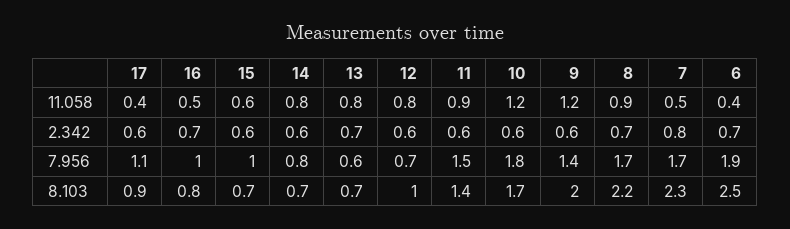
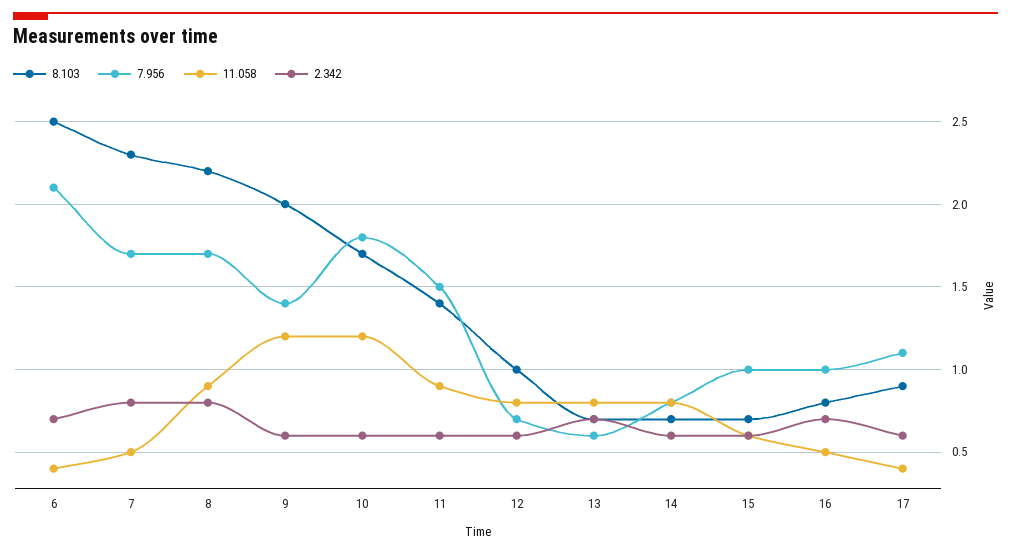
  {
    "11.058": {
      "17": 0.4,
      "16": 0.5,
      "15": 0.6,
      "14": 0.8,
      "13": 0.8,
      "12": 0.8,
      "11": 0.9,
      "10": 1.2,
      "9": 1.2,
      "8": 0.9,
      "7": 0.5,
      "6": 0.4
    },
    "2.342": {
      "17": 0.6,
      "16": 0.7,
      "15": 0.6,
      "14": 0.6,
      "13": 0.7,
      "12": 0.6,
      "11": 0.6,
      "10": 0.6,
      "9": 0.6,
-     "8": 0.7,
+     "8": 0.8,
      "7": 0.8,
      "6": 0.7
    },
    "7.956": {
      "17": 1.1,
      "16": 1,
      "15": 1,
      "14": 0.8,
      "13": 0.6,
      "12": 0.7,
      "11": 1.5,
      "10": 1.8,
      "9": 1.4,
      "8": 1.7,
      "7": 1.7,
-     "6": 1.9
+     "6": 2.1
    },
    "8.103": {
      "17": 0.9,
      "16": 0.8,
      "15": 0.7,
      "14": 0.7,
      "13": 0.7,
      "12": 1,
      "11": 1.4,
      "10": 1.7,
      "9": 2,
      "8": 2.2,
      "7": 2.3,
      "6": 2.5
    }
  }

